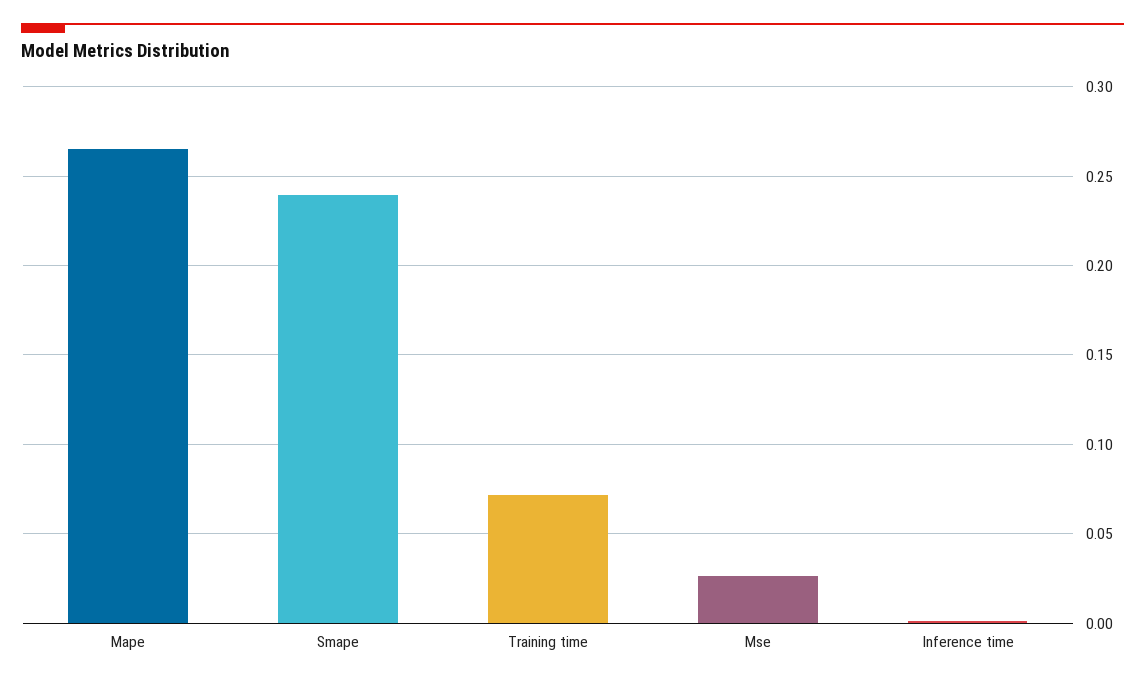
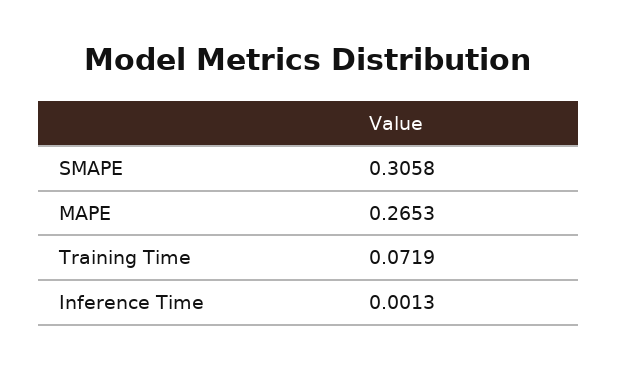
  {
    "Mape": 0.2653,
-   "Smape": 0.24,
+   "Smape": 0.3058,
    "Training time": 0.0719,
-   "Mse": 0.025,
    "Inference time": 0.0013
  }

